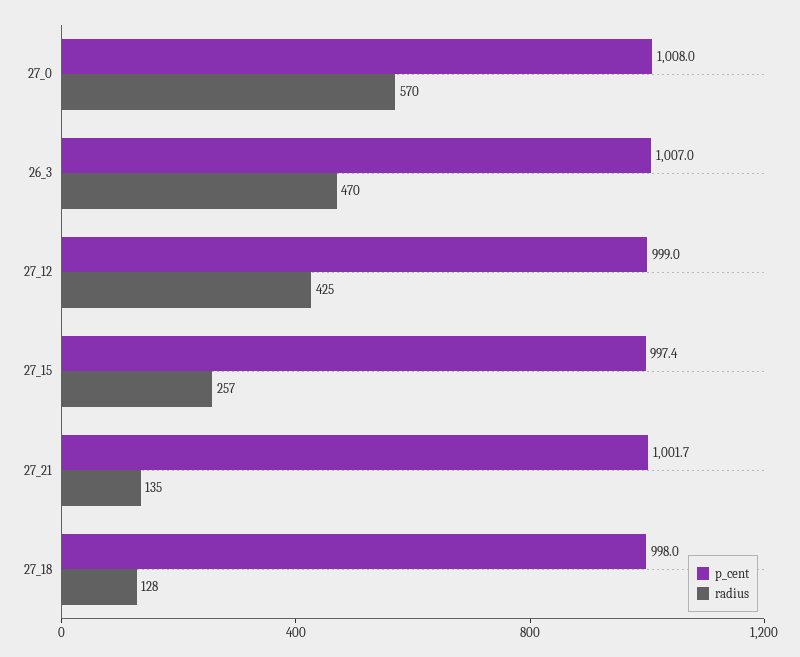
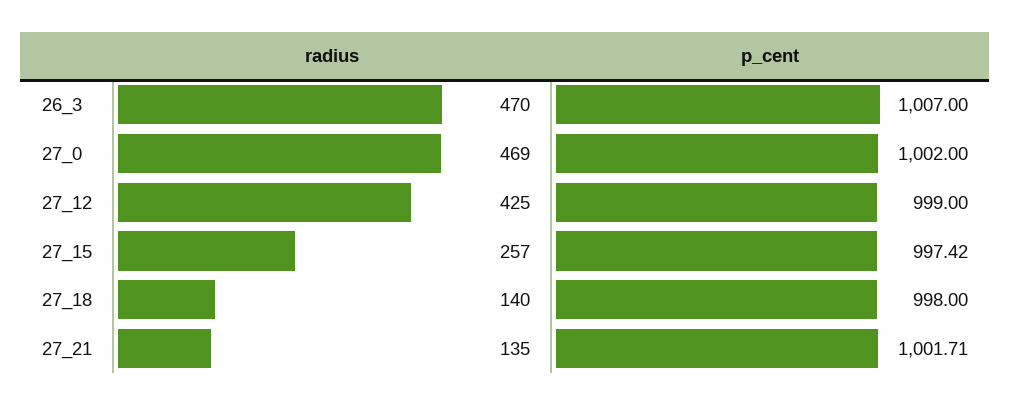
  {
    "p_cent": {
-     "27_0": 1008,
+     "27_0": 1002,
      "26_3": 1007,
      "27_12": 999,
      "27_15": 997.42,
      "27_21": 1001.71,
      "27_18": 998
    },
    "radius": {
-     "27_0": 570,
+     "27_0": 469,
      "26_3": 470,
      "27_12": 425,
      "27_15": 257,
      "27_21": 135,
-     "27_18": 128
+     "27_18": 140
    }
  }

